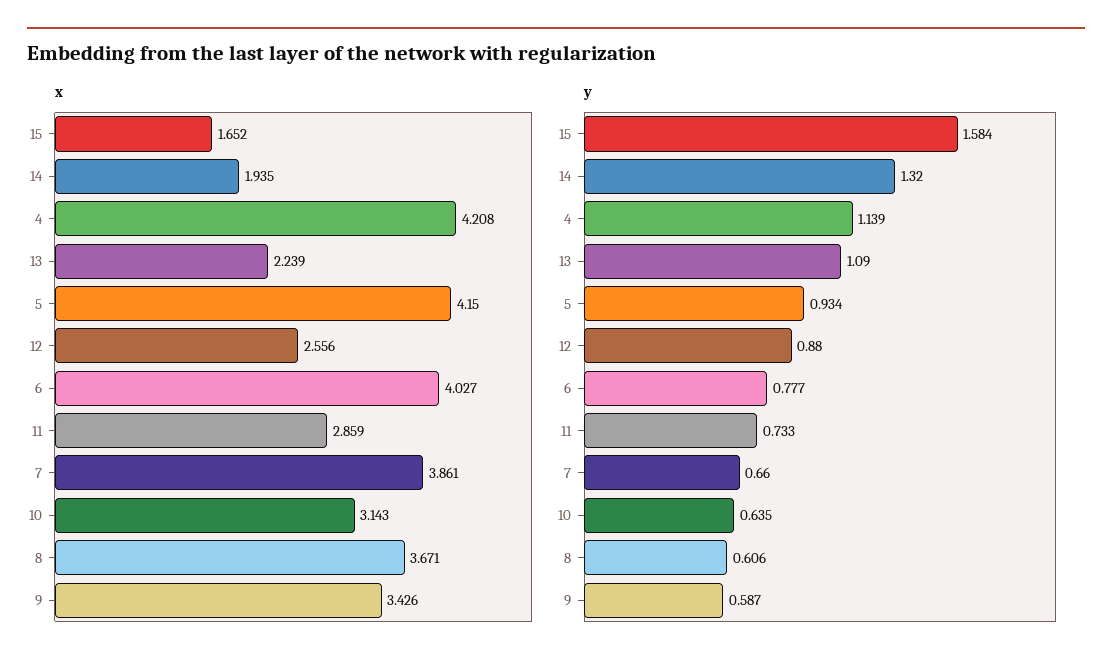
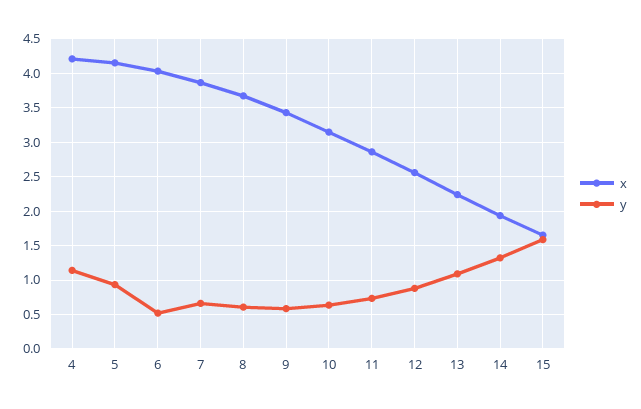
  {
    "x": {
      "15": 1.652,
      "14": 1.935,
      "4": 4.208,
      "13": 2.239,
      "5": 4.15,
      "12": 2.556,
      "6": 4.027,
      "11": 2.859,
      "7": 3.861,
      "10": 3.143,
      "8": 3.671,
      "9": 3.426
    },
    "y": {
      "15": 1.584,
      "14": 1.32,
      "4": 1.139,
      "13": 1.09,
      "5": 0.934,
      "12": 0.88,
-     "6": 0.777,
+     "6": 0.5,
      "11": 0.733,
      "7": 0.66,
      "10": 0.635,
      "8": 0.606,
      "9": 0.587
    }
  }

